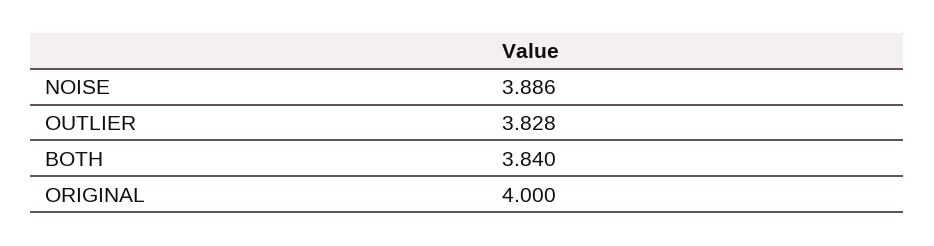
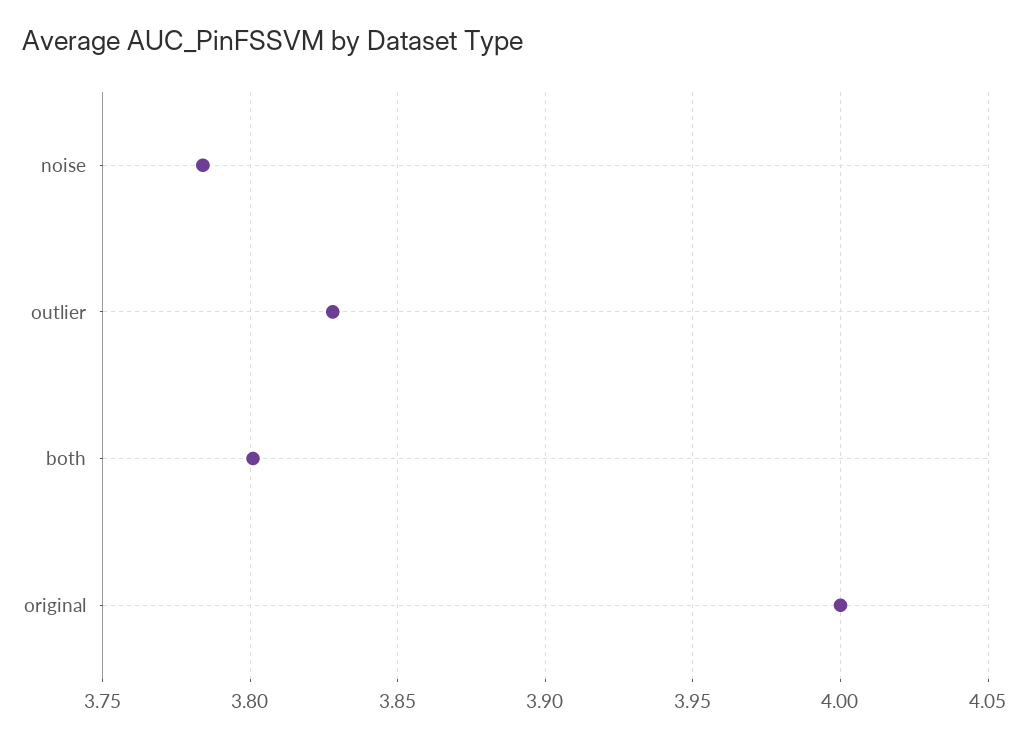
  {
-   "NOISE": 3.886,
+   "NOISE": 3.785,
    "OUTLIER": 3.828,
-   "BOTH": 3.84,
+   "BOTH": 3.8,
    "ORIGINAL": 4
  }

